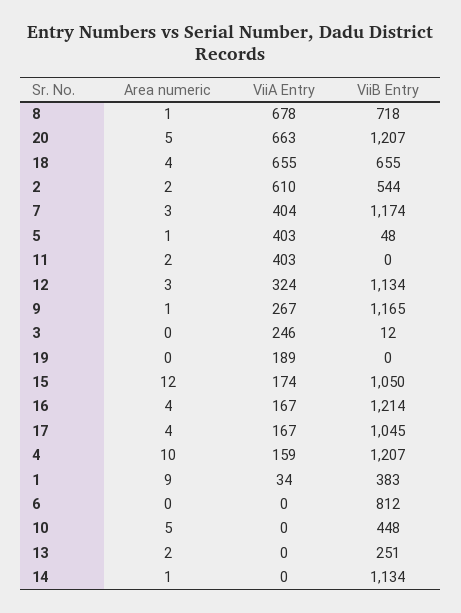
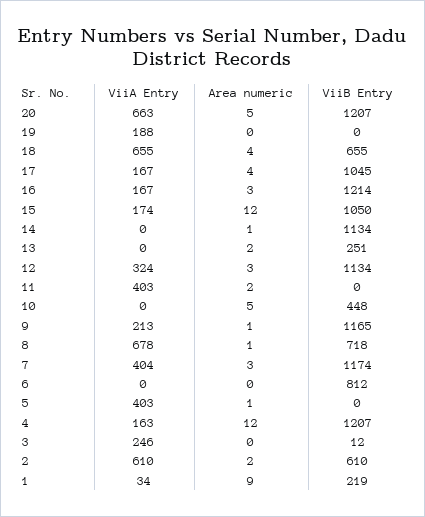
  {
    "Area numeric": {
      "8": 1,
      "20": 5,
      "18": 4,
      "2": 2,
      "7": 3,
      "5": 1,
      "11": 2,
      "12": 3,
      "9": 1,
      "3": 0,
      "19": 0,
      "15": 12,
-     "16": 4,
+     "16": 3,
      "17": 4,
-     "4": 10,
+     "4": 12,
      "1": 9,
      "6": 0,
      "10": 5,
      "13": 2,
      "14": 1
    },
    "ViiA Entry": {
      "8": 678,
      "20": 663,
      "18": 655,
      "2": 610,
      "7": 404,
      "5": 403,
      "11": 403,
      "12": 324,
-     "9": 267,
+     "9": 213,
      "3": 246,
-     "19": 189,
+     "19": 188,
      "15": 174,
      "16": 167,
      "17": 167,
-     "4": 159,
+     "4": 163,
      "1": 34,
      "6": 0,
      "10": 0,
      "13": 0,
      "14": 0
    },
    "ViiB Entry": {
      "8": 718,
      "20": 1207,
      "18": 655,
-     "2": 544,
+     "2": 610,
      "7": 1174,
-     "5": 48,
+     "5": 0,
      "11": 0,
      "12": 1134,
      "9": 1165,
      "3": 12,
      "19": 0,
      "15": 1050,
      "16": 1214,
      "17": 1045,
      "4": 1207,
-     "1": 383,
+     "1": 219,
      "6": 812,
      "10": 448,
      "13": 251,
      "14": 1134
    }
  }

